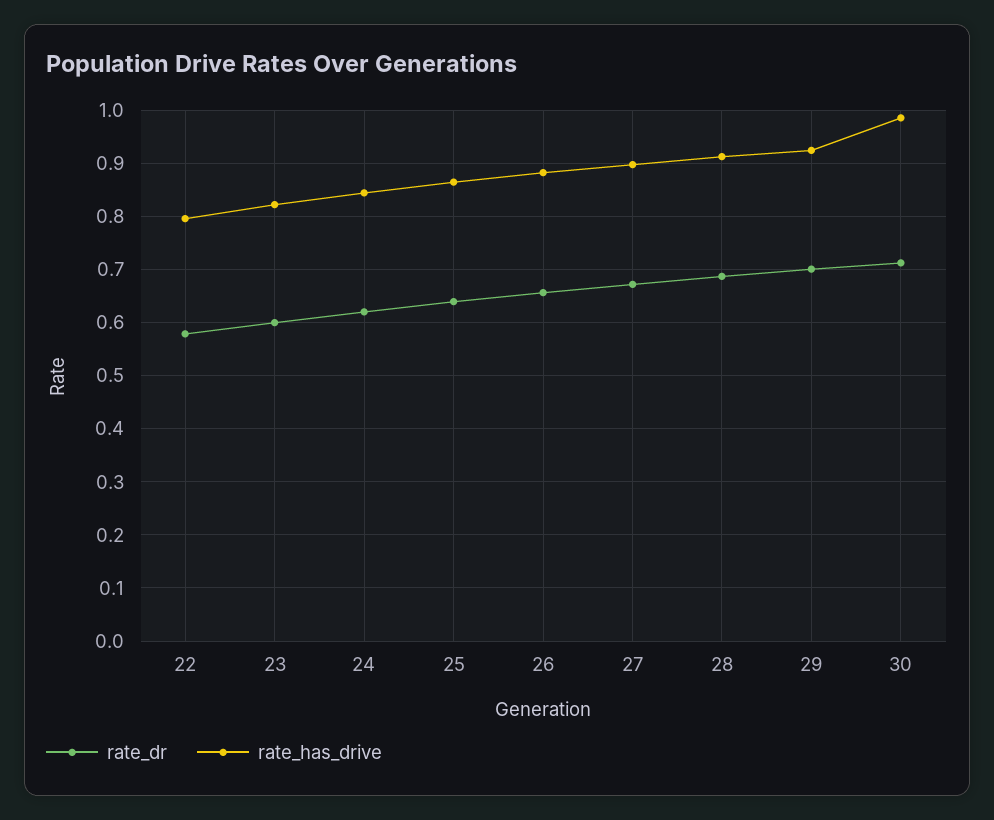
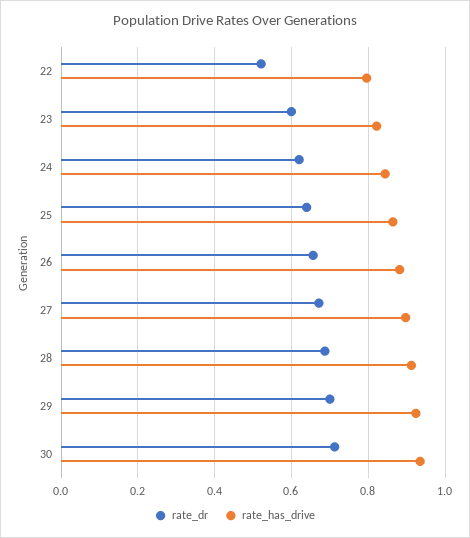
  {
    "rate_dr": {
-     "22": 0.58,
+     "22": 0.52,
      "23": 0.6,
      "24": 0.62,
      "25": 0.64,
      "26": 0.66,
      "27": 0.68,
      "28": 0.68,
      "29": 0.7,
      "30": 0.72
    },
    "rate_has_drive": {
      "22": 0.8,
      "23": 0.82,
      "24": 0.84,
      "25": 0.86,
      "26": 0.88,
      "27": 0.9,
      "28": 0.92,
      "29": 0.92,
-     "30": 0.98
+     "30": 0.94
    }
  }

